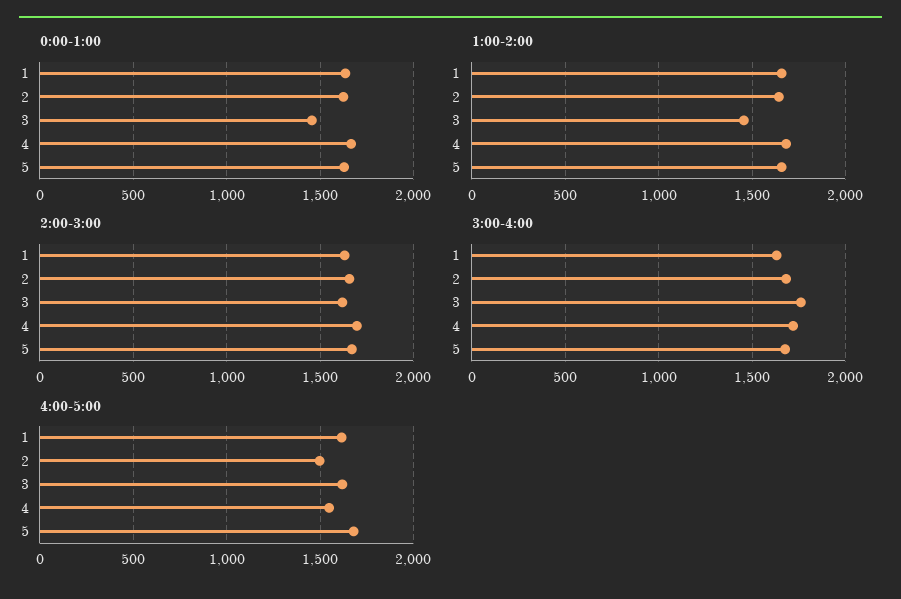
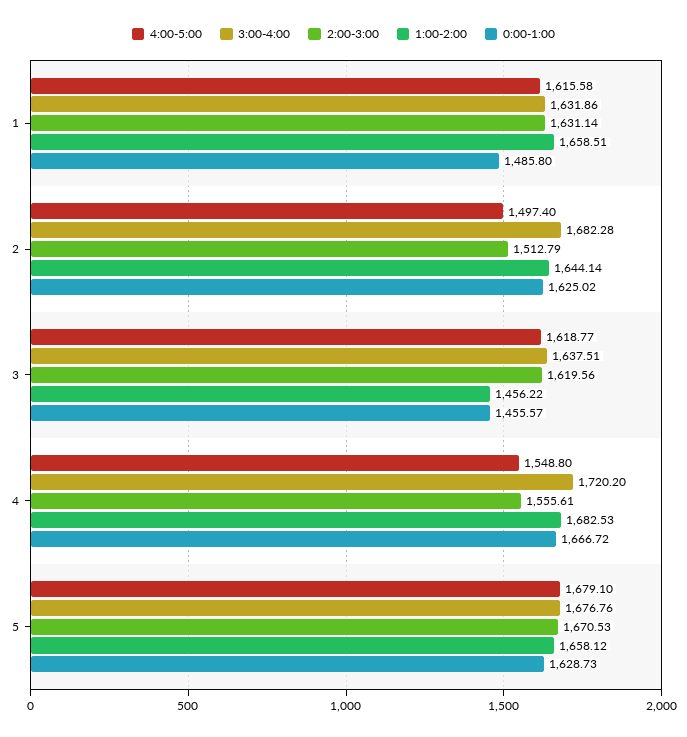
  {
    "0:00-1:00": {
-     "1": 1650,
+     "1": 1485.8,
      "2": 1625.02,
      "3": 1455.57,
      "4": 1666.72,
      "5": 1628.73
    },
    "1:00-2:00": {
      "1": 1658.51,
      "2": 1644.14,
      "3": 1456.22,
      "4": 1682.53,
      "5": 1658.12
    },
    "2:00-3:00": {
      "1": 1631.14,
-     "2": 1650,
+     "2": 1512.79,
      "3": 1619.56,
-     "4": 1700,
+     "4": 1555.61,
      "5": 1670.53
    },
    "3:00-4:00": {
      "1": 1631.86,
      "2": 1682.28,
-     "3": 1750,
+     "3": 1637.51,
      "4": 1720.2,
      "5": 1676.76
    },
    "4:00-5:00": {
      "1": 1615.58,
      "2": 1497.4,
      "3": 1618.77,
      "4": 1548.8,
      "5": 1679.1
    }
  }

